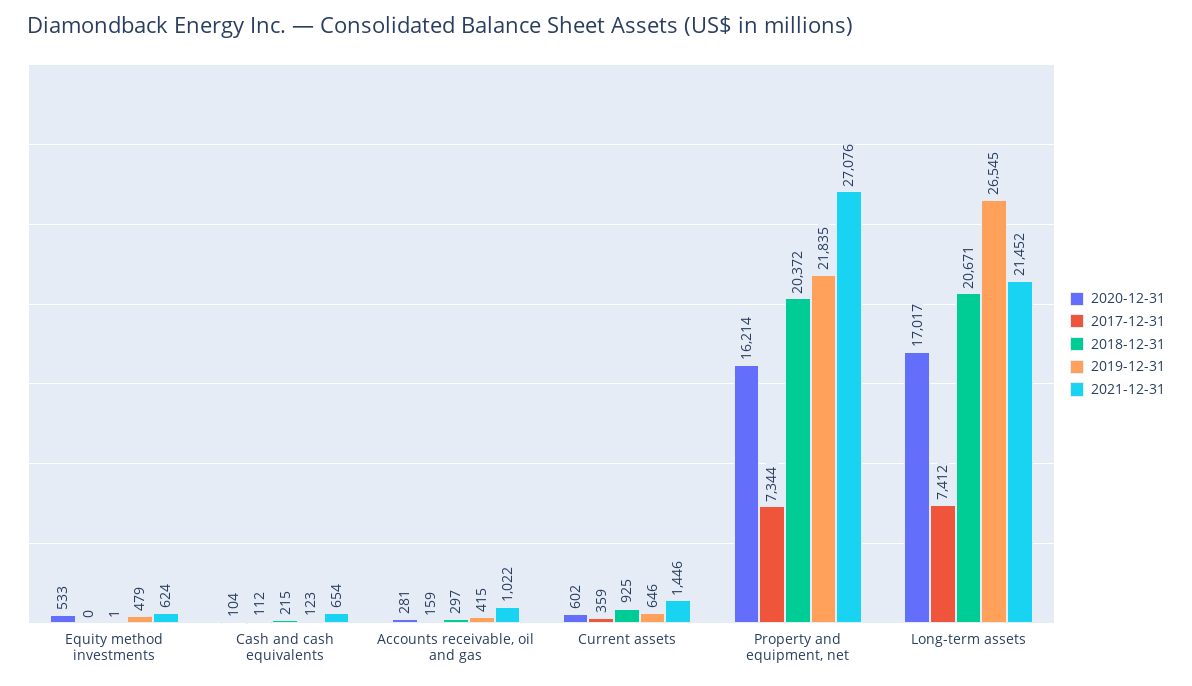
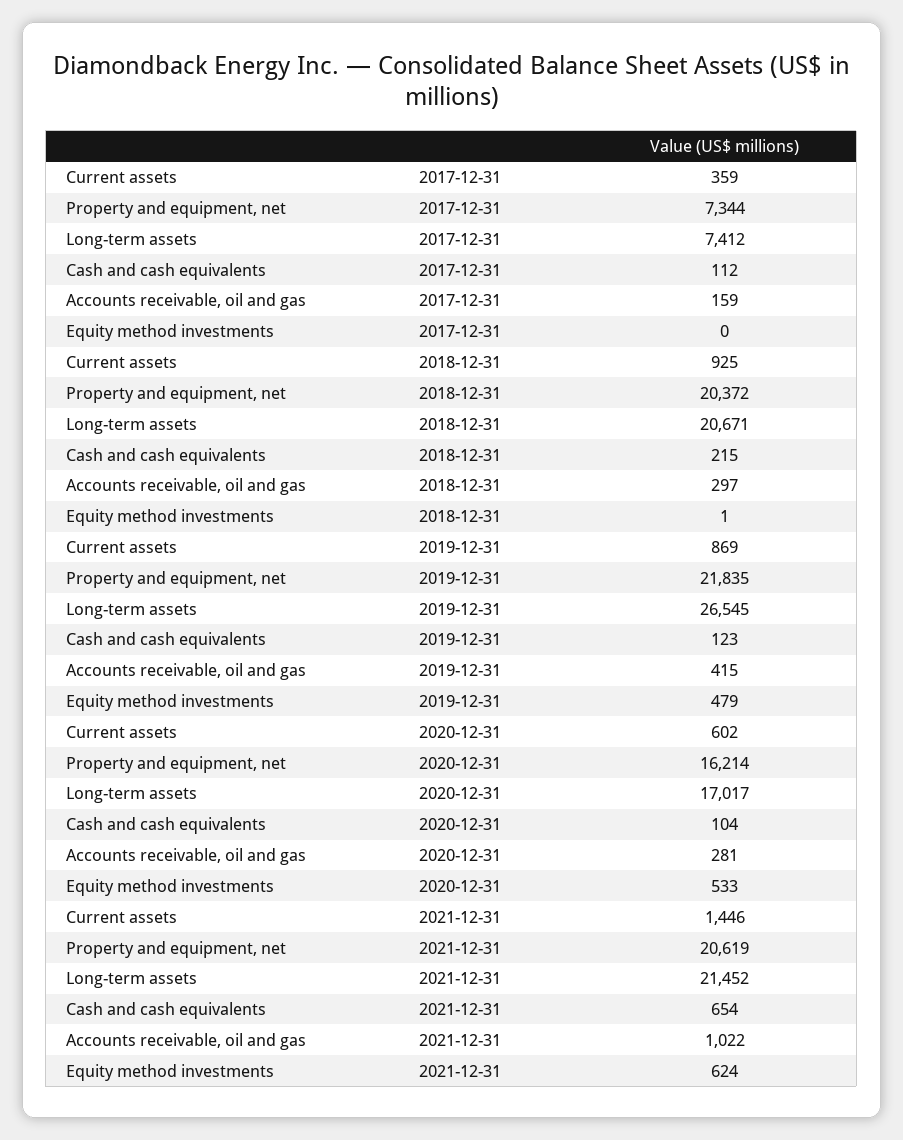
  {
    "2020-12-31": {
      "Equity method investments": 533,
      "Cash and cash equivalents": 104,
      "Accounts receivable, oil and gas": 281,
      "Current assets": 602,
      "Property and equipment, net": 16214,
      "Long-term assets": 17017
    },
    "2017-12-31": {
      "Equity method investments": 0,
      "Cash and cash equivalents": 112,
      "Accounts receivable, oil and gas": 159,
      "Current assets": 359,
      "Property and equipment, net": 7344,
      "Long-term assets": 7412
    },
    "2018-12-31": {
      "Equity method investments": 1,
      "Cash and cash equivalents": 215,
      "Accounts receivable, oil and gas": 297,
      "Current assets": 925,
      "Property and equipment, net": 20372,
      "Long-term assets": 20671
    },
    "2019-12-31": {
      "Equity method investments": 479,
      "Cash and cash equivalents": 123,
      "Accounts receivable, oil and gas": 415,
-     "Current assets": 646,
+     "Current assets": 869,
      "Property and equipment, net": 21835,
      "Long-term assets": 26545
    },
    "2021-12-31": {
      "Equity method investments": 624,
      "Cash and cash equivalents": 654,
      "Accounts receivable, oil and gas": 1022,
      "Current assets": 1446,
-     "Property and equipment, net": 27076,
+     "Property and equipment, net": 20619,
      "Long-term assets": 21452
    }
  }

